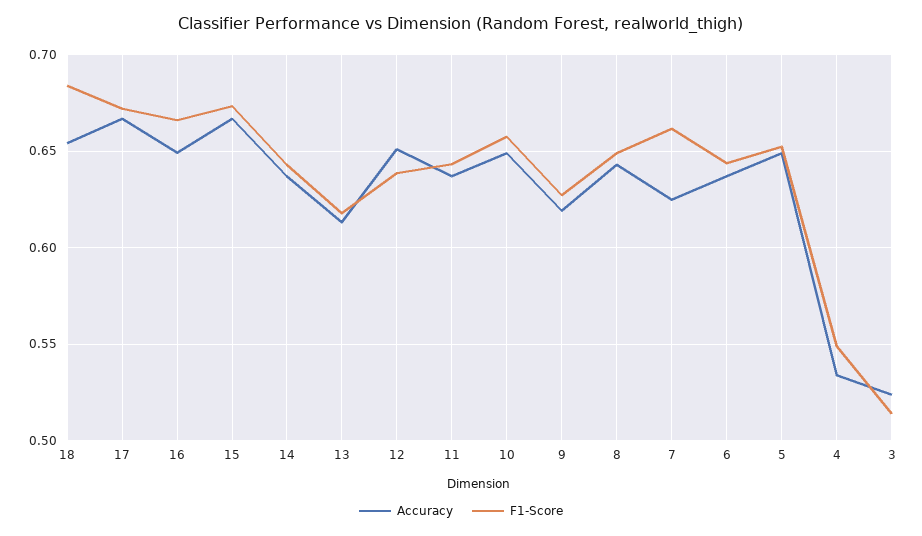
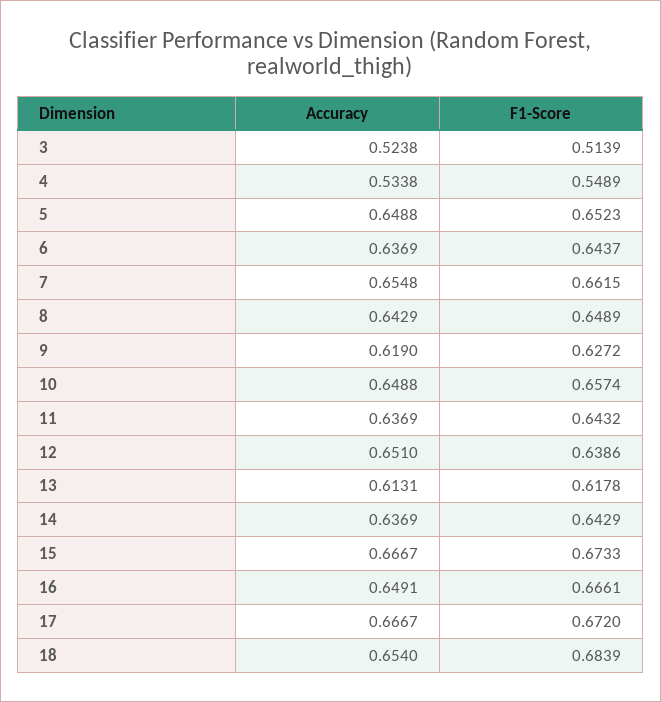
  {
    "Accuracy": {
      "18": 0.654,
      "17": 0.6667,
      "16": 0.6491,
      "15": 0.6667,
      "14": 0.6369,
      "13": 0.6131,
      "12": 0.651,
      "11": 0.6369,
      "10": 0.6488,
      "9": 0.619,
      "8": 0.6429,
-     "7": 0.625,
+     "7": 0.6548,
      "6": 0.6369,
      "5": 0.6488,
      "4": 0.5338,
      "3": 0.5238
    },
    "F1-Score": {
      "18": 0.6839,
      "17": 0.672,
      "16": 0.6661,
      "15": 0.6733,
      "14": 0.6429,
      "13": 0.6178,
      "12": 0.6386,
      "11": 0.6432,
      "10": 0.6574,
      "9": 0.6272,
      "8": 0.6489,
      "7": 0.6615,
      "6": 0.6437,
      "5": 0.6523,
      "4": 0.5489,
      "3": 0.5139
    }
  }

